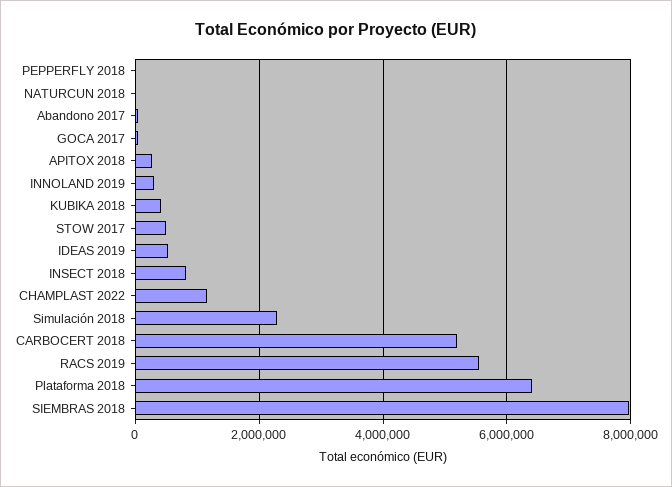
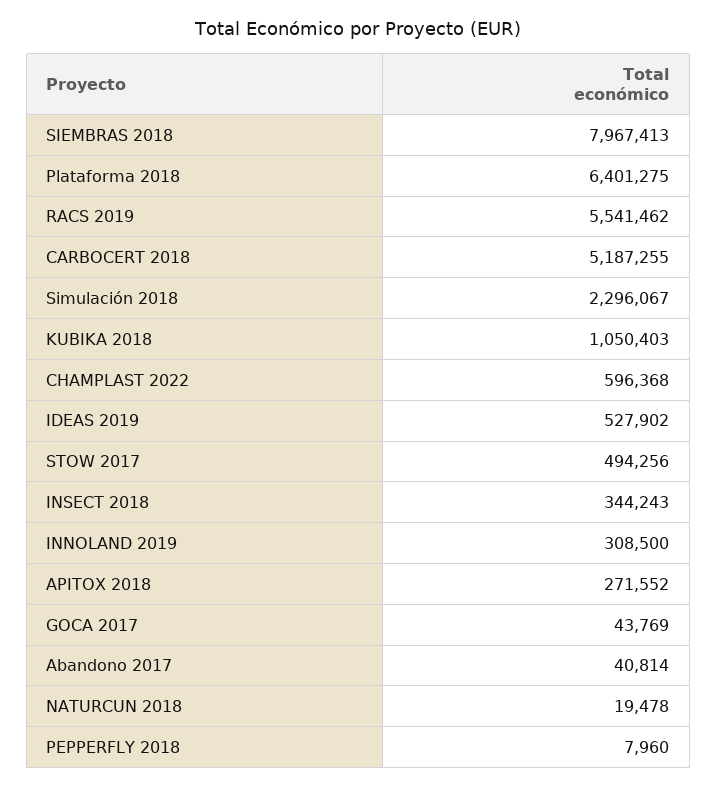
  {
    "PEPPERFLY 2018": 7960,
    "NATURCUN 2018": 19478,
    "Abandono 2017": 40814,
    "GOCA 2017": 43769,
    "APITOX 2018": 271552,
    "INNOLAND 2019": 308500,
-   "KUBIKA 2018": 400000,
+   "KUBIKA 2018": 1050403,
    "STOW 2017": 494256,
    "IDEAS 2019": 527902,
-   "INSECT 2018": 800000,
+   "INSECT 2018": 344243,
-   "CHAMPLAST 2022": 1200000,
+   "CHAMPLAST 2022": 596368,
    "Simulación 2018": 2296067,
    "CARBOCERT 2018": 5187255,
    "RACS 2019": 5541462,
    "Plataforma 2018": 6401275,
    "SIEMBRAS 2018": 7967413
  }

